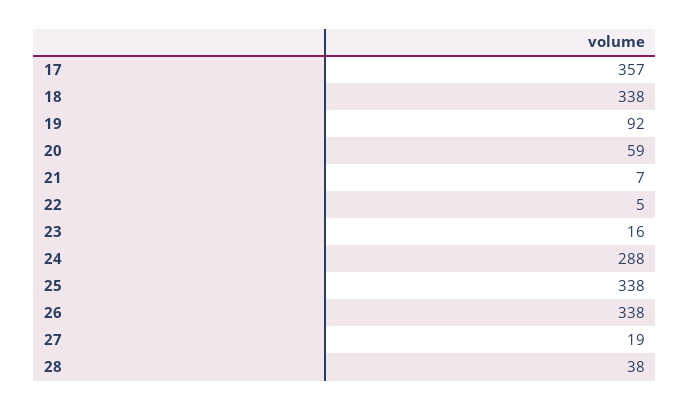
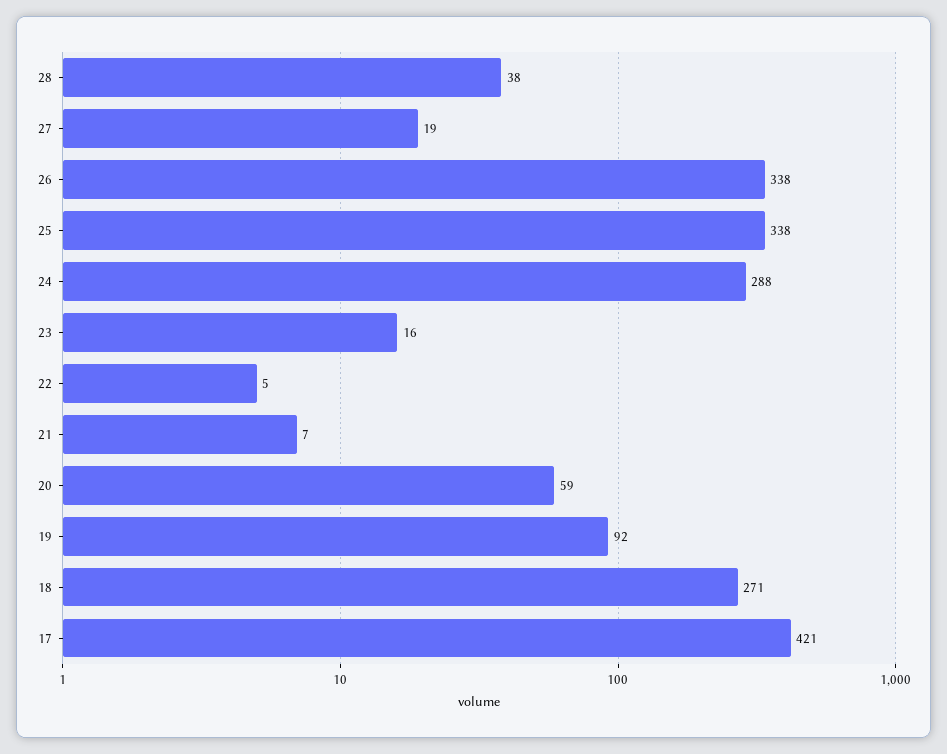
  {
-   "17": 357,
+   "17": 421,
-   "18": 338,
+   "18": 271,
    "19": 92,
    "20": 59,
    "21": 7,
    "22": 5,
    "23": 16,
    "24": 288,
    "25": 338,
    "26": 338,
    "27": 19,
    "28": 38
  }

